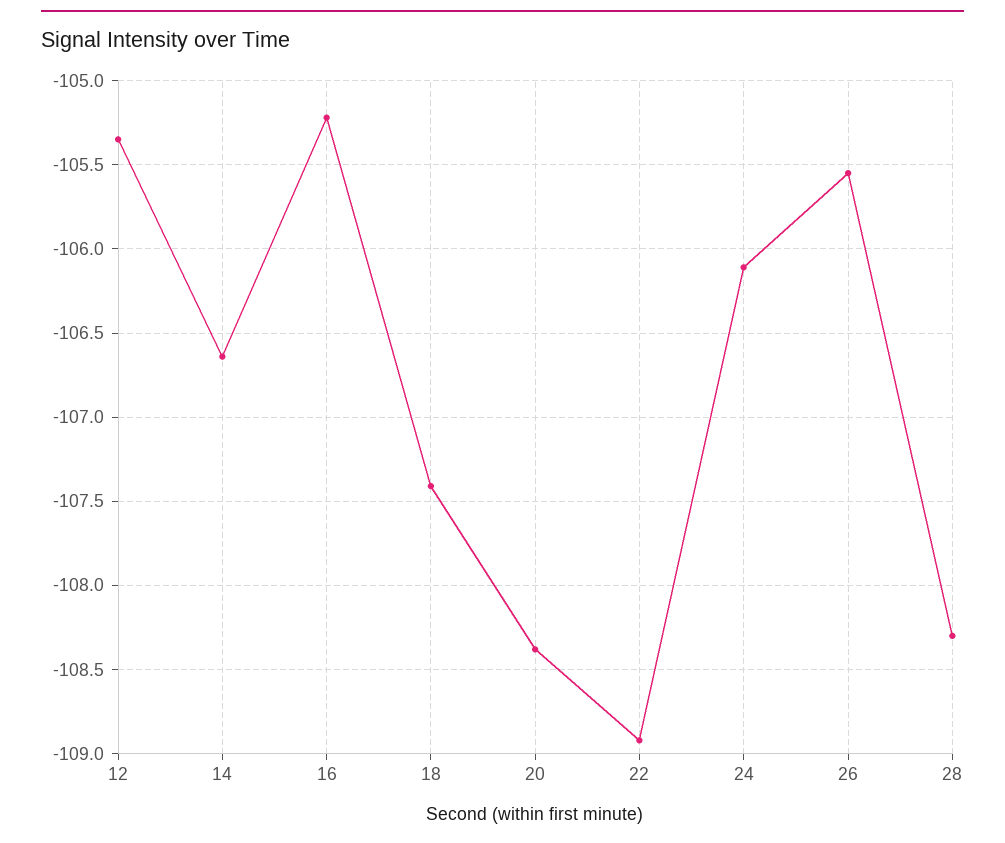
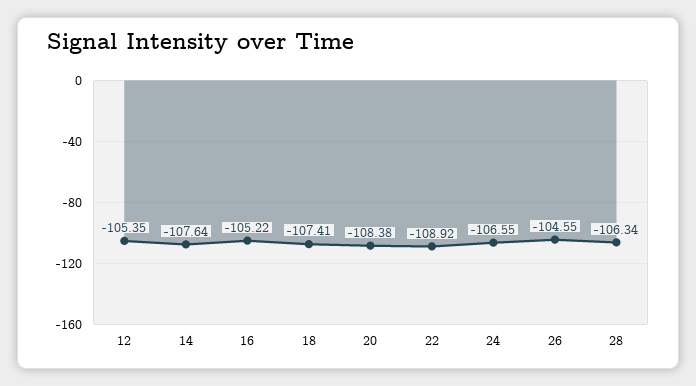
  {
    "12": -105.35,
-   "14": -106.65,
+   "14": -107.64,
    "16": -105.22,
    "18": -107.41,
    "20": -108.38,
    "22": -108.92,
-   "24": -106.1,
+   "24": -106.55,
-   "26": -105.55,
+   "26": -104.55,
-   "28": -108.3
+   "28": -106.34
  }

